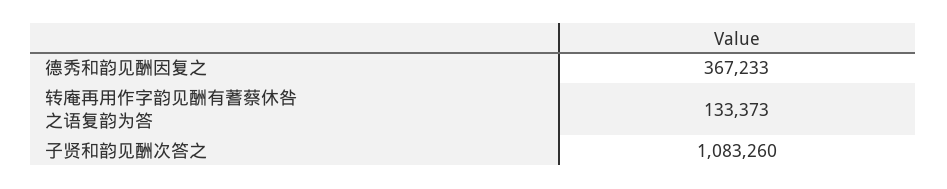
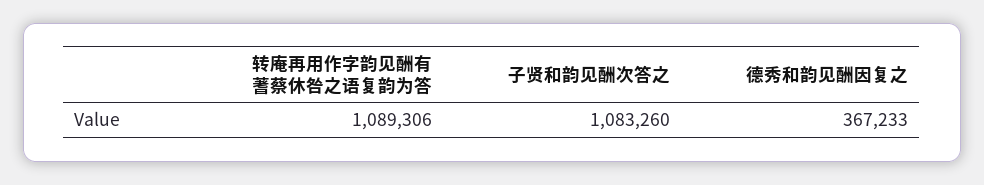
  {
    "德秀和韵见酬因复之": 367233,
-   "转庵再用作字韵见酬有蓍蔡休咎之语复韵为答": 133373,
+   "转庵再用作字韵见酬有蓍蔡休咎之语复韵为答": 1089306,
    "子贤和韵见酬次答之": 1083260
  }

